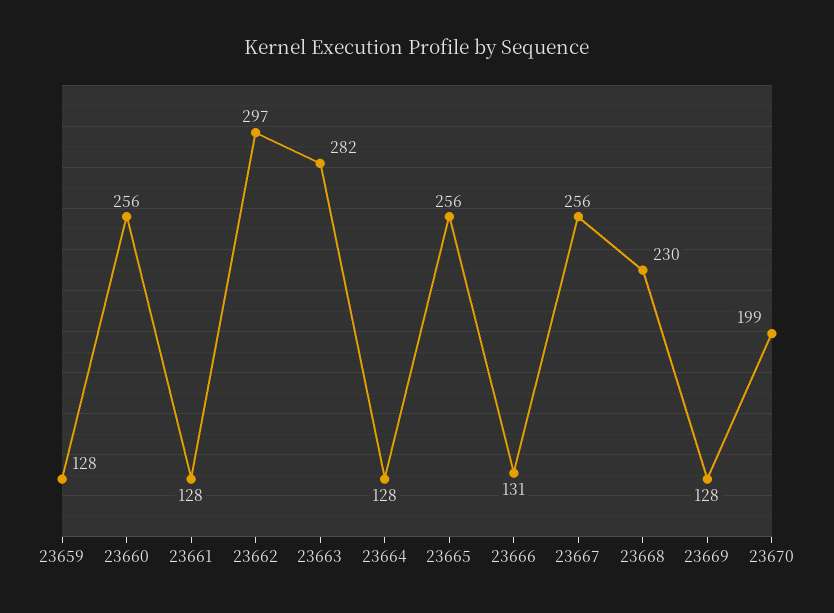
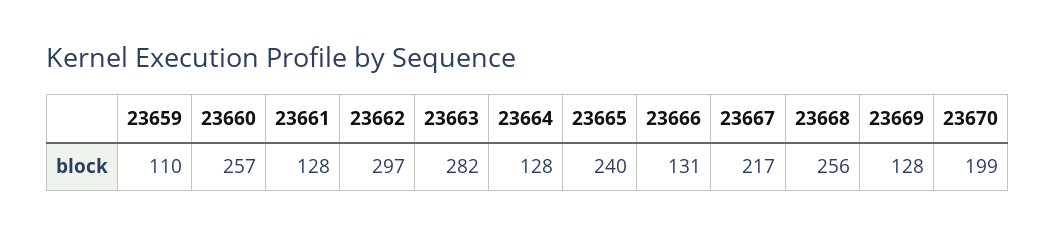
  {
-   "23659": 128,
+   "23659": 110,
-   "23660": 256,
+   "23660": 257,
    "23661": 128,
    "23662": 297,
    "23663": 282,
    "23664": 128,
-   "23665": 256,
+   "23665": 240,
    "23666": 131,
-   "23667": 256,
+   "23667": 217,
-   "23668": 230,
+   "23668": 256,
    "23669": 128,
    "23670": 199
  }

